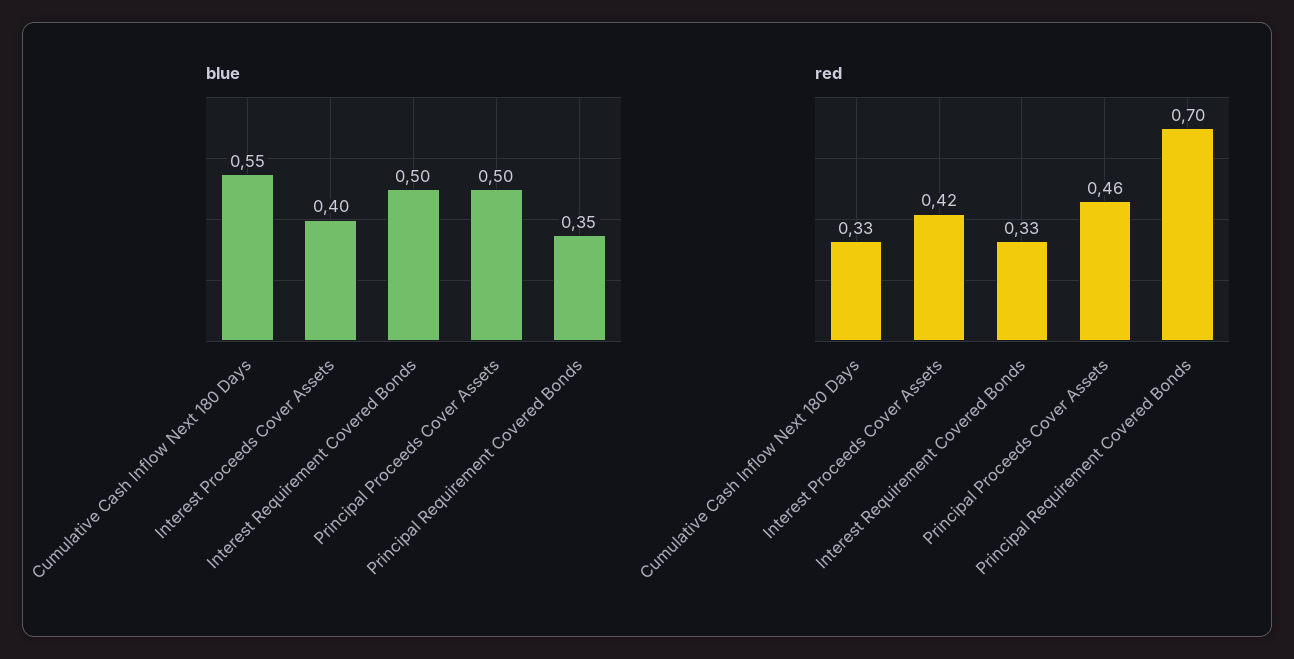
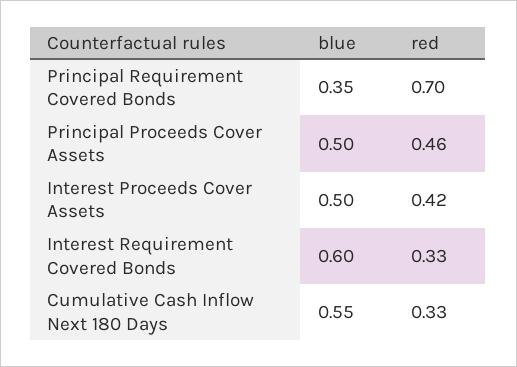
  {
    "blue": {
      "Cumulative Cash Inflow Next 180 Days": 0.55,
-     "Interest Proceeds Cover Assets": 0.4,
+     "Interest Proceeds Cover Assets": 0.5,
-     "Interest Requirement Covered Bonds": 0.5,
+     "Interest Requirement Covered Bonds": 0.6,
      "Principal Proceeds Cover Assets": 0.5,
      "Principal Requirement Covered Bonds": 0.35
    },
    "red": {
      "Cumulative Cash Inflow Next 180 Days": 0.33,
      "Interest Proceeds Cover Assets": 0.42,
      "Interest Requirement Covered Bonds": 0.33,
      "Principal Proceeds Cover Assets": 0.46,
      "Principal Requirement Covered Bonds": 0.7
    }
  }

